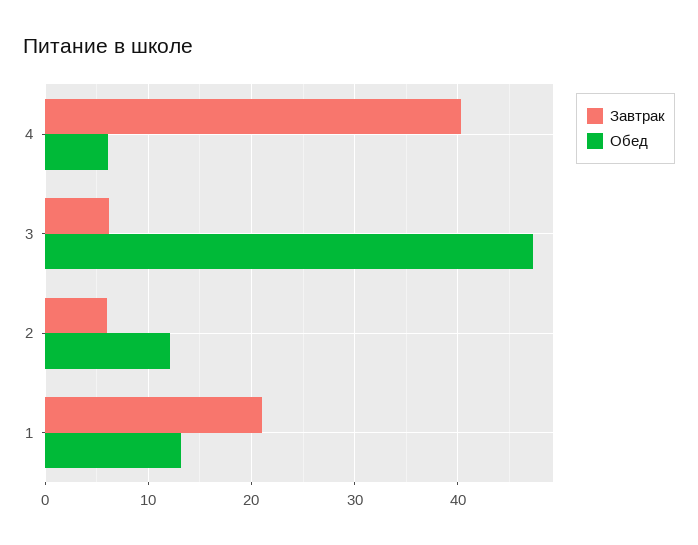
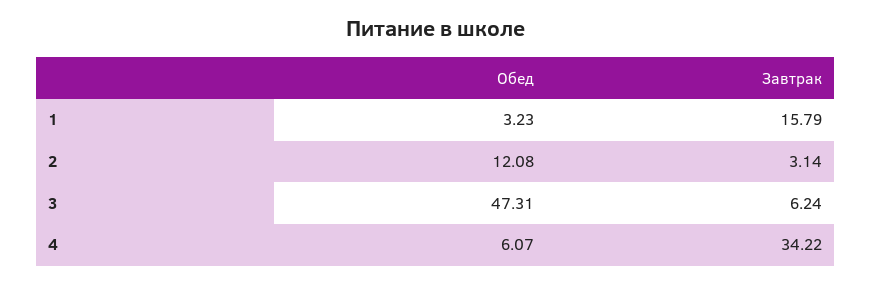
  {
    "Завтрак": {
-     "4": 40,
+     "4": 34.22,
      "3": 6.24,
-     "2": 6,
+     "2": 3.14,
-     "1": 21
+     "1": 15.79
    },
    "Обед": {
      "4": 6.07,
      "3": 47.31,
      "2": 12.08,
-     "1": 13
+     "1": 3.23
    }
  }

